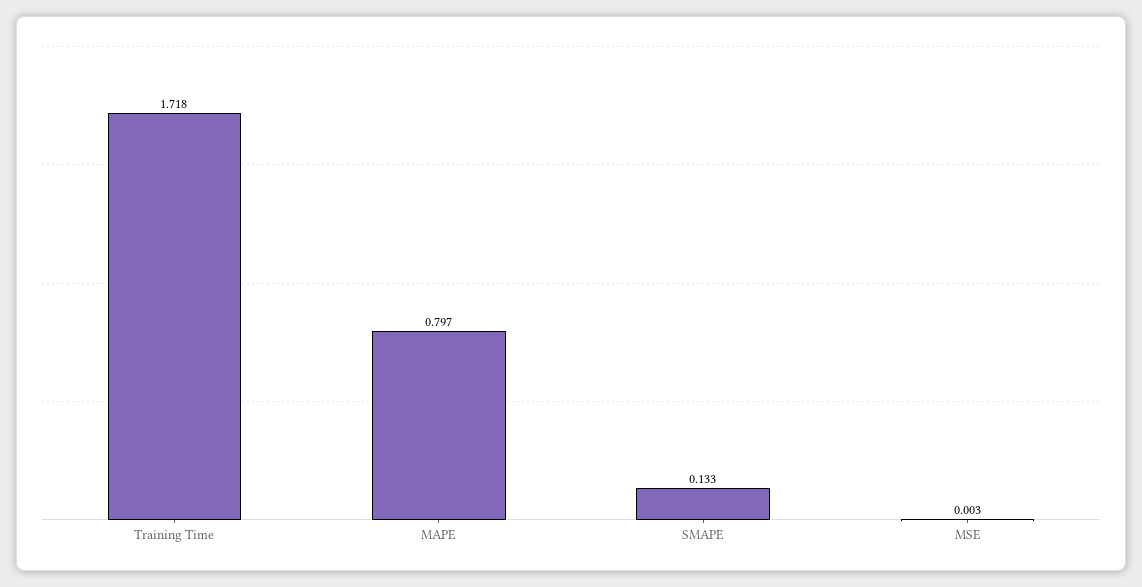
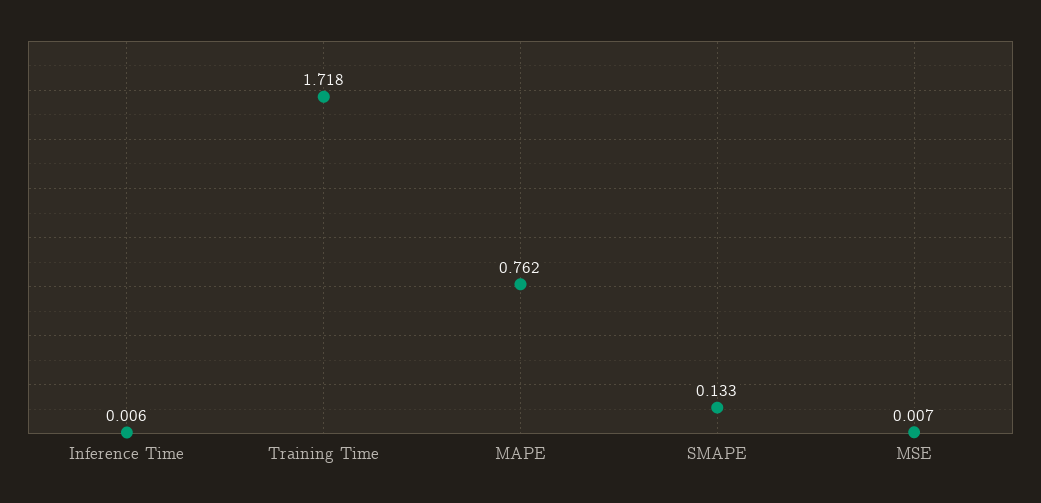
  {
    "Training Time": 1.718,
-   "MAPE": 0.797,
+   "MAPE": 0.762,
    "SMAPE": 0.133,
-   "MSE": 0.003
+   "MSE": 0.007,
+   "Inference Time": 0.006
  }

